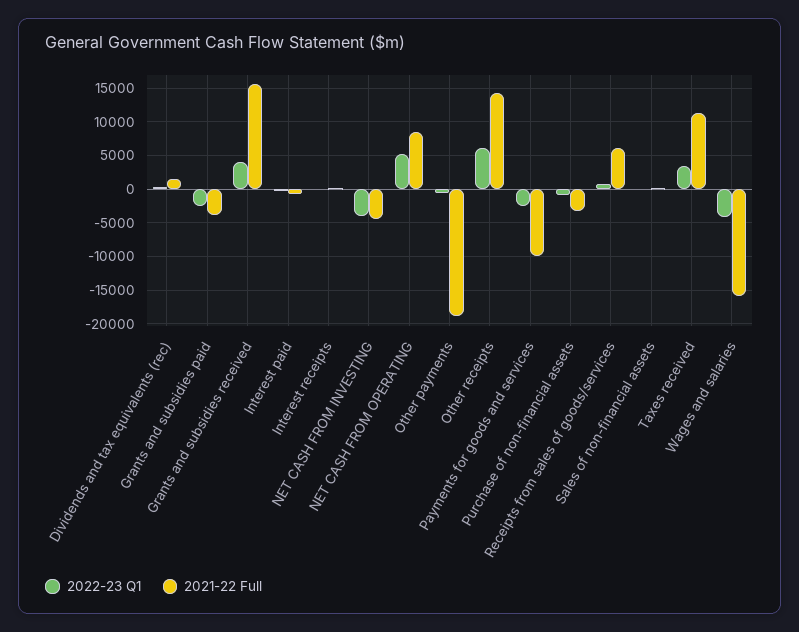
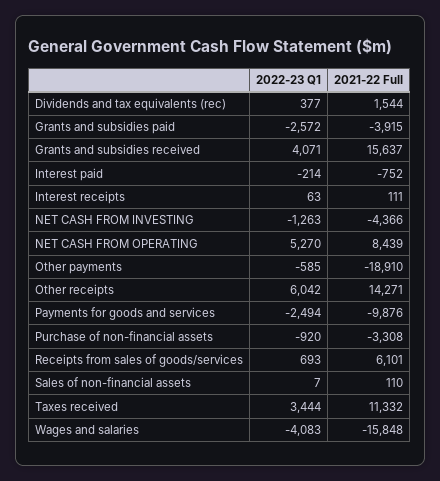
  {
    "2022-23 Q1": {
      "Dividends and tax equivalents (rec)": 377,
      "Grants and subsidies paid": -2572,
      "Grants and subsidies received": 4071,
      "Interest paid": -214,
      "Interest receipts": 63,
-     "NET CASH FROM INVESTING": -4000,
+     "NET CASH FROM INVESTING": -1263,
      "NET CASH FROM OPERATING": 5270,
      "Other payments": -585,
      "Other receipts": 6042,
      "Payments for goods and services": -2494,
      "Purchase of non-financial assets": -920,
      "Receipts from sales of goods/services": 693,
      "Sales of non-financial assets": 7,
      "Taxes received": 3444,
      "Wages and salaries": -4083
    },
    "2021-22 Full": {
      "Dividends and tax equivalents (rec)": 1544,
      "Grants and subsidies paid": -3915,
      "Grants and subsidies received": 15637,
      "Interest paid": -752,
      "Interest receipts": 111,
      "NET CASH FROM INVESTING": -4366,
      "NET CASH FROM OPERATING": 8439,
      "Other payments": -18910,
      "Other receipts": 14271,
      "Payments for goods and services": -9876,
      "Purchase of non-financial assets": -3308,
      "Receipts from sales of goods/services": 6101,
      "Sales of non-financial assets": 110,
      "Taxes received": 11332,
      "Wages and salaries": -15848
    }
  }

